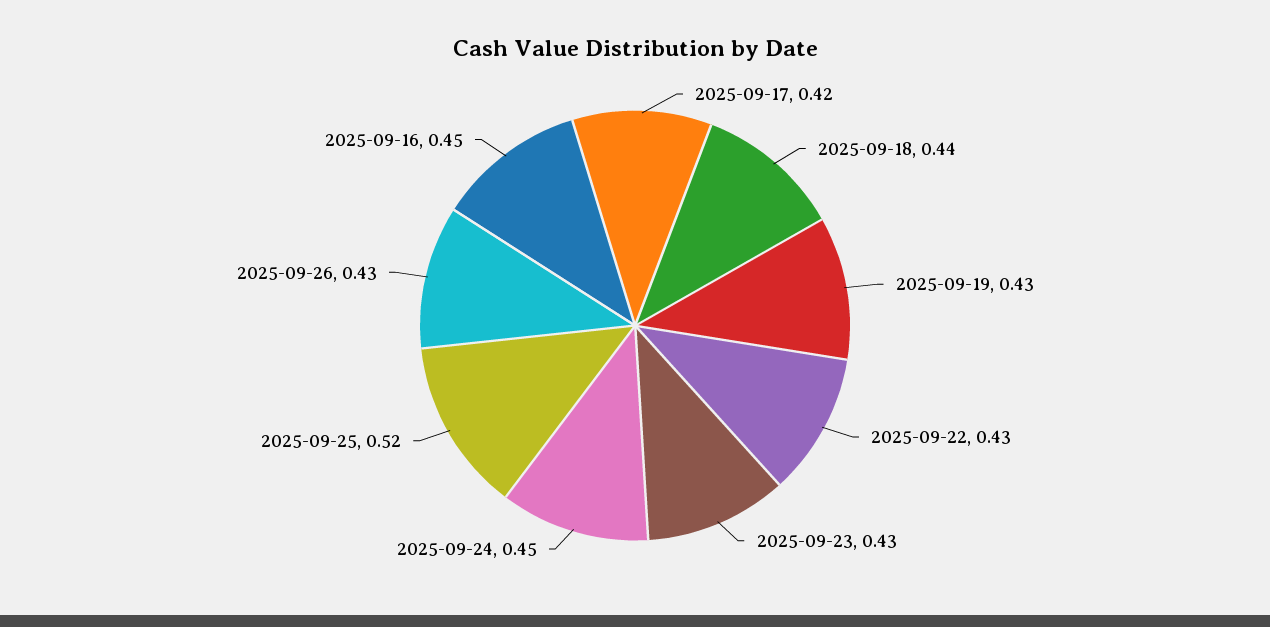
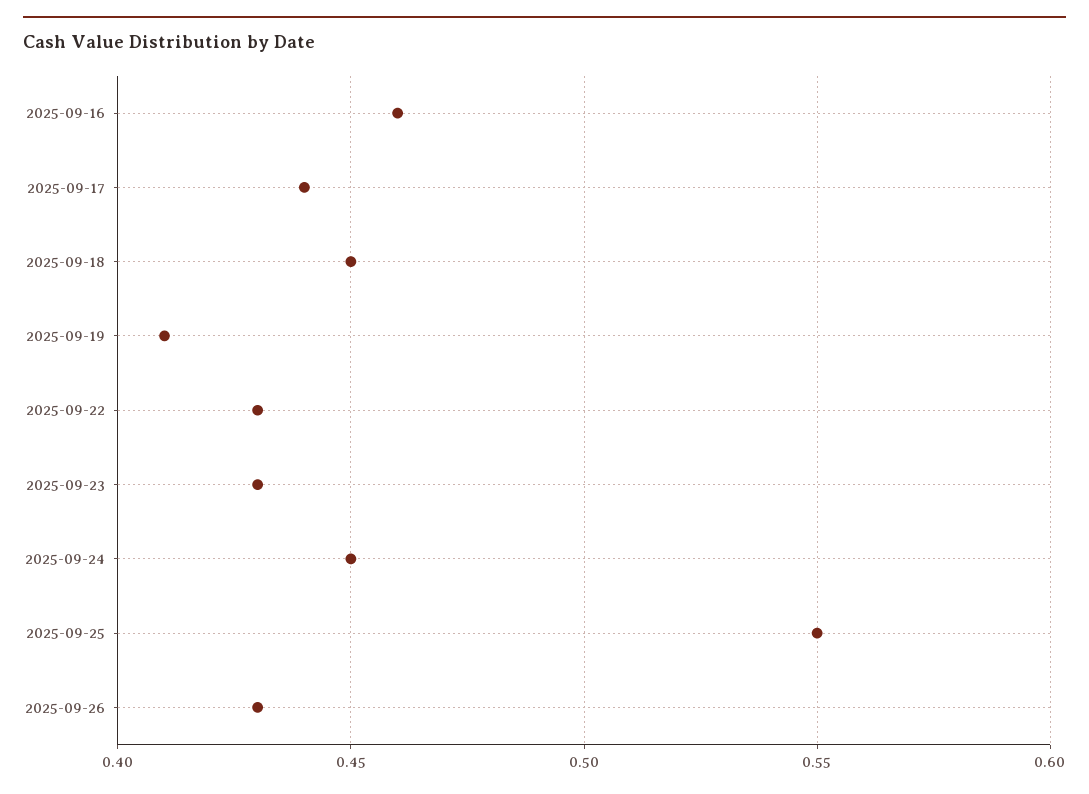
  {
-   "2025-09-17": 0.42,
+   "2025-09-17": 0.44,
-   "2025-09-18": 0.44,
+   "2025-09-18": 0.45,
-   "2025-09-19": 0.43,
+   "2025-09-19": 0.41,
    "2025-09-22": 0.43,
    "2025-09-23": 0.43,
    "2025-09-24": 0.45,
-   "2025-09-25": 0.52,
+   "2025-09-25": 0.55,
    "2025-09-26": 0.43,
-   "2025-09-16": 0.45
+   "2025-09-16": 0.46
  }

